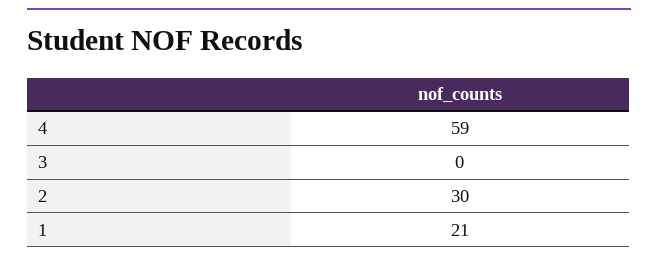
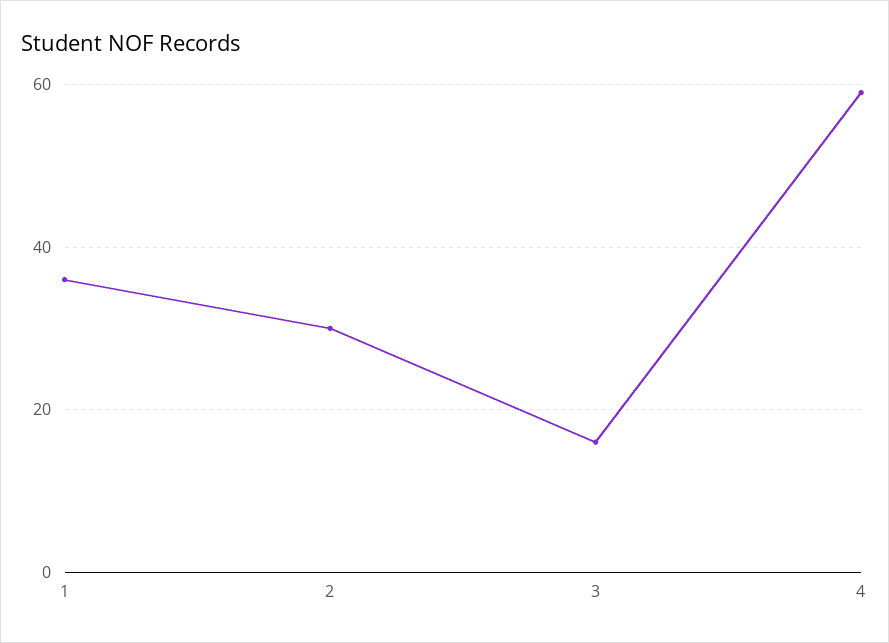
  {
    "4": 59,
-   "3": 0,
+   "3": 15,
    "2": 30,
-   "1": 21
+   "1": 35
  }

